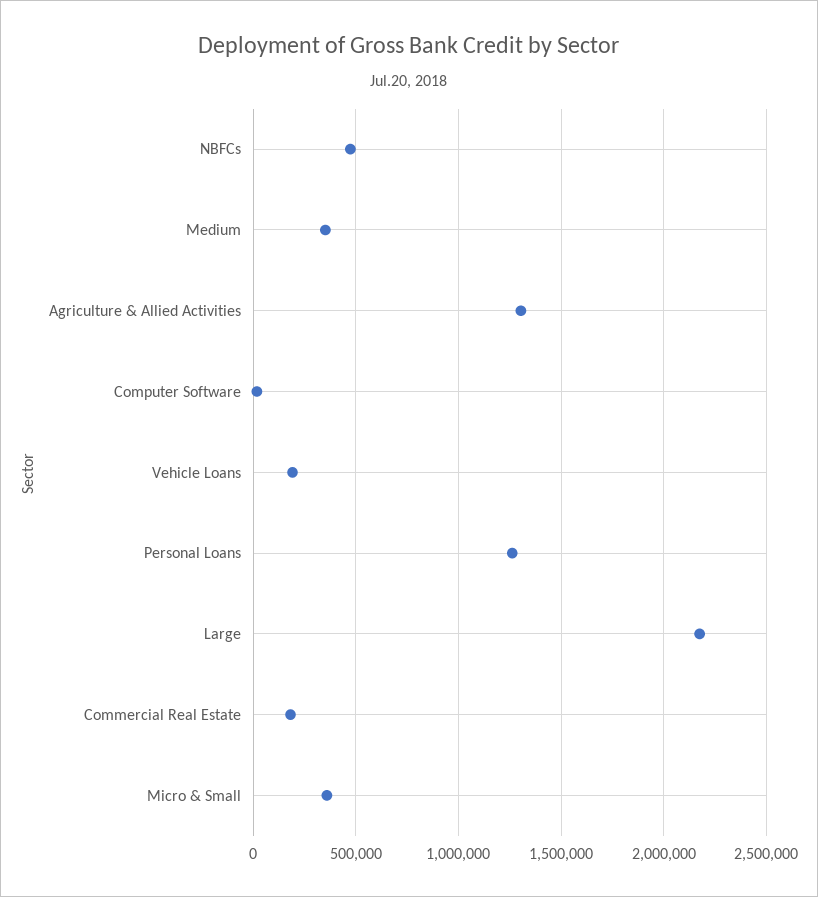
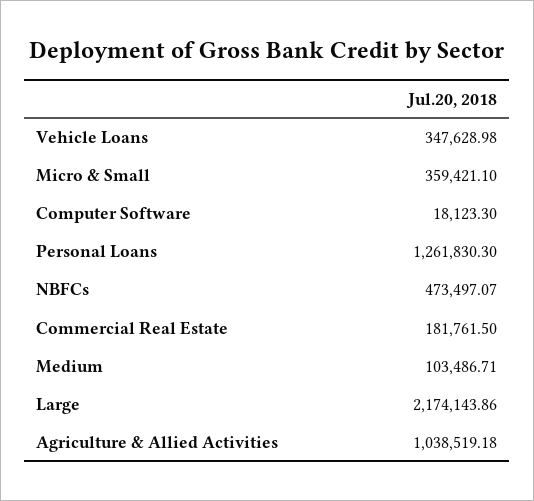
  {
    "NBFCs": 473497.07,
-   "Medium": 350000,
+   "Medium": 103486.71,
-   "Agriculture & Allied Activities": 1300000,
+   "Agriculture & Allied Activities": 1038519.18,
    "Computer Software": 18123.3,
-   "Vehicle Loans": 200000,
+   "Vehicle Loans": 347628.98,
    "Personal Loans": 1261830.3,
    "Large": 2174143.86,
    "Commercial Real Estate": 181761.5,
    "Micro & Small": 359421.1
  }

